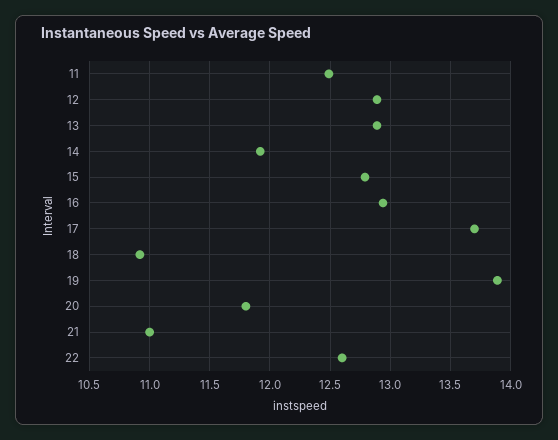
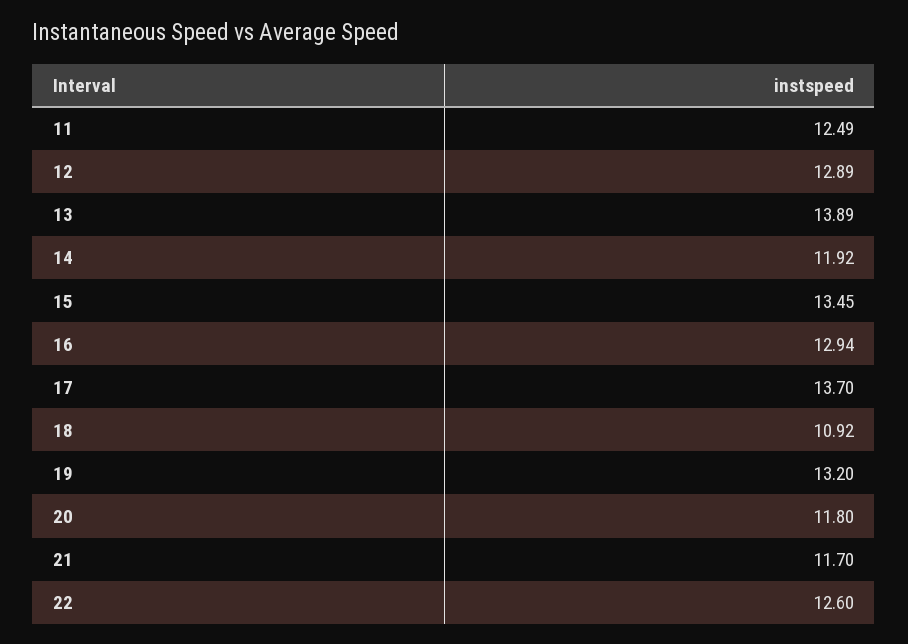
  {
    "11": 12.49,
    "12": 12.89,
-   "13": 12.9,
+   "13": 13.89,
    "14": 11.92,
-   "15": 12.8,
+   "15": 13.45,
    "16": 12.94,
    "17": 13.7,
    "18": 10.92,
-   "19": 13.9,
+   "19": 13.2,
    "20": 11.8,
-   "21": 11,
+   "21": 11.7,
    "22": 12.6
  }

